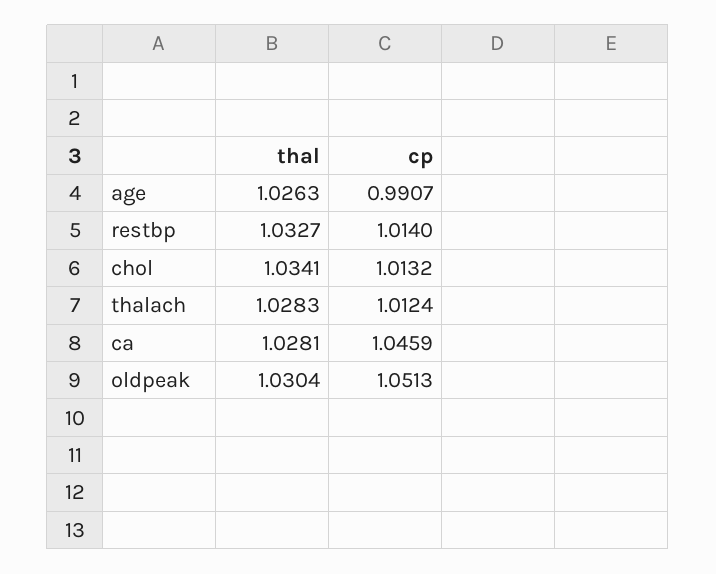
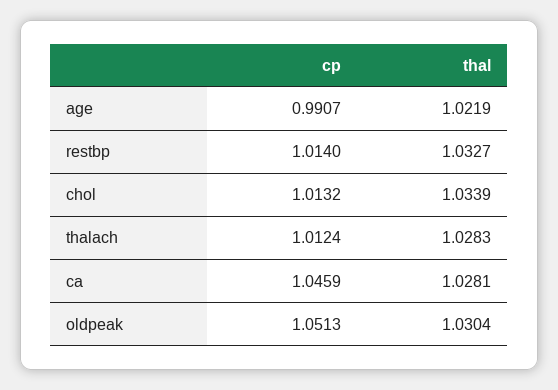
  {
    "thal": {
-     "age": 1.0263,
+     "age": 1.0219,
      "restbp": 1.0327,
-     "chol": 1.0341,
+     "chol": 1.0339,
      "thalach": 1.0283,
      "ca": 1.0281,
      "oldpeak": 1.0304
    },
    "cp": {
      "age": 0.9907,
      "restbp": 1.014,
      "chol": 1.0132,
      "thalach": 1.0124,
      "ca": 1.0459,
      "oldpeak": 1.0513
    }
  }

